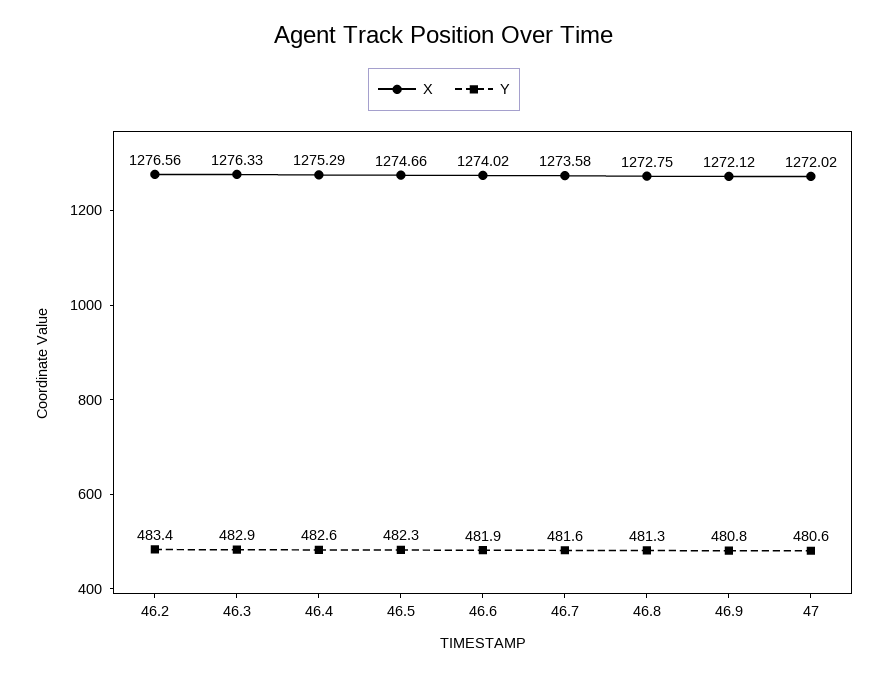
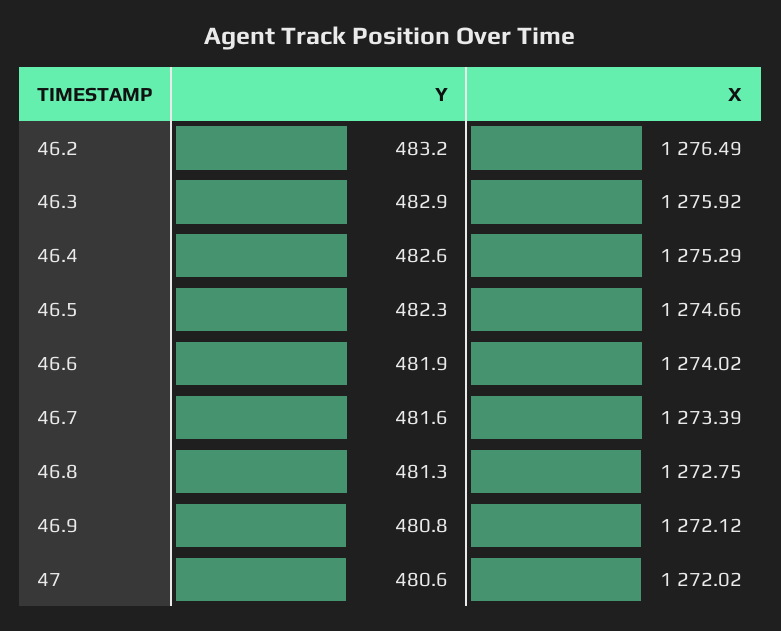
  {
    "X": {
-     "46.2": 1276.56,
+     "46.2": 1276.49,
-     "46.3": 1276.33,
+     "46.3": 1275.92,
      "46.4": 1275.29,
      "46.5": 1274.66,
      "46.6": 1274.02,
-     "46.7": 1273.58,
+     "46.7": 1273.39,
      "46.8": 1272.75,
      "46.9": 1272.12,
      "47": 1272.02
    },
    "Y": {
-     "46.2": 483.4,
+     "46.2": 483.2,
      "46.3": 482.9,
      "46.4": 482.6,
      "46.5": 482.3,
      "46.6": 481.9,
      "46.7": 481.6,
      "46.8": 481.3,
      "46.9": 480.8,
      "47": 480.6
    }
  }

